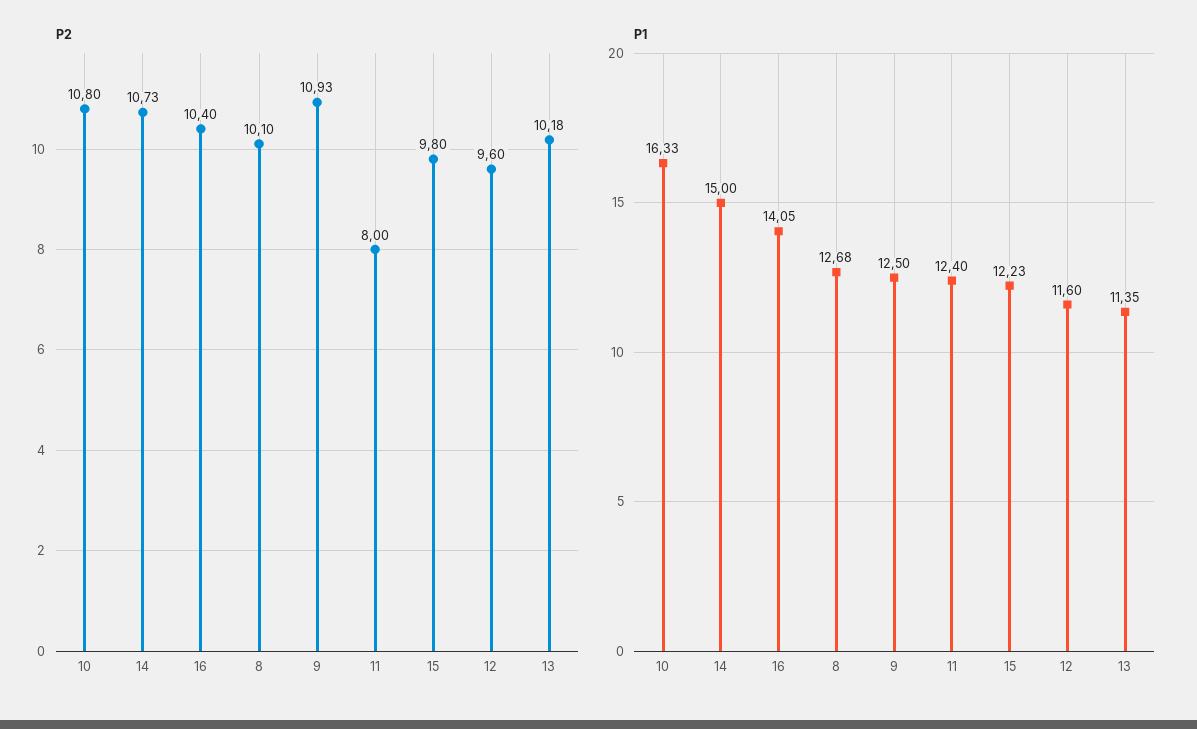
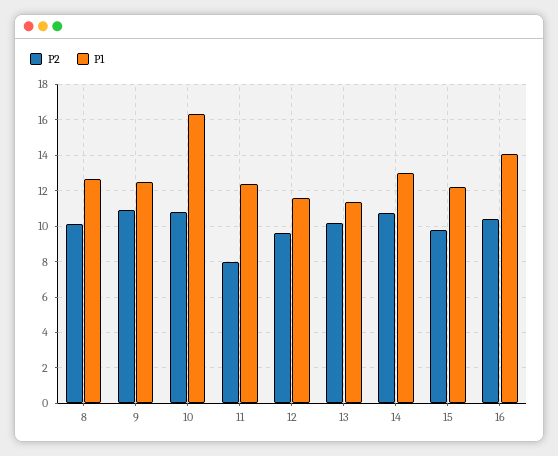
  {
    "P2": {
      "10": 10.8,
      "14": 10.73,
      "16": 10.4,
      "8": 10.1,
      "9": 10.93,
      "11": 8,
      "15": 9.8,
      "12": 9.6,
      "13": 10.18
    },
    "P1": {
      "10": 16.33,
-     "14": 15,
+     "14": 13,
      "16": 14.05,
      "8": 12.68,
      "9": 12.5,
      "11": 12.4,
      "15": 12.23,
      "12": 11.6,
      "13": 11.35
    }
  }

